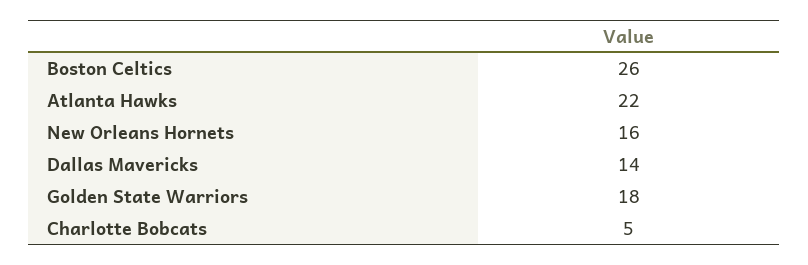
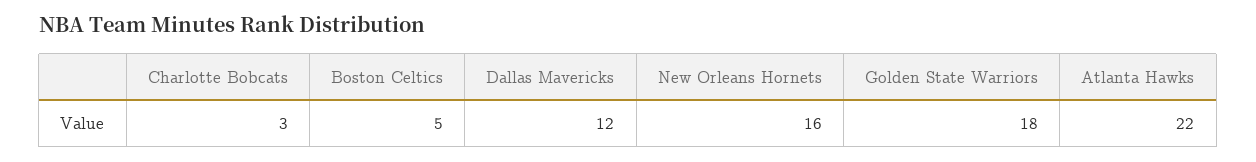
  {
-   "Boston Celtics": 26,
+   "Boston Celtics": 5,
    "Atlanta Hawks": 22,
    "New Orleans Hornets": 16,
-   "Dallas Mavericks": 14,
+   "Dallas Mavericks": 12,
    "Golden State Warriors": 18,
-   "Charlotte Bobcats": 5
+   "Charlotte Bobcats": 3
  }

